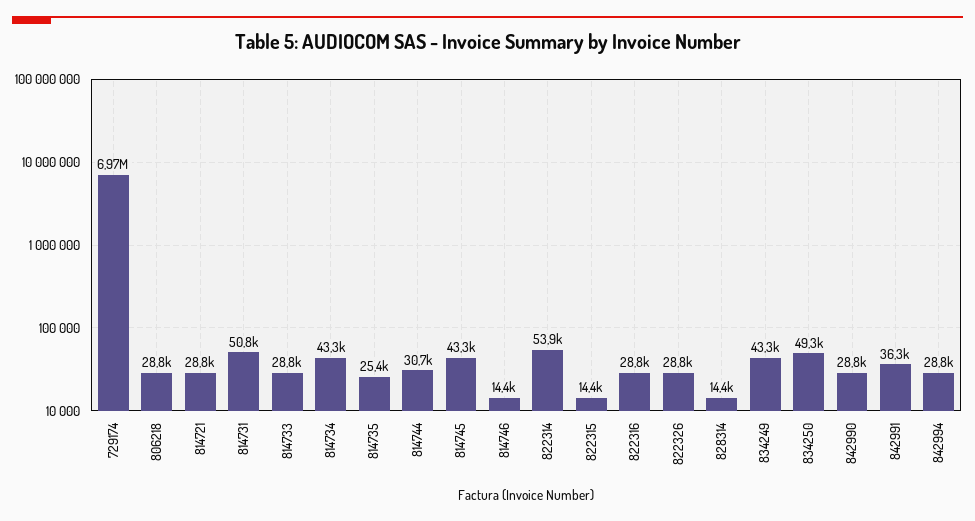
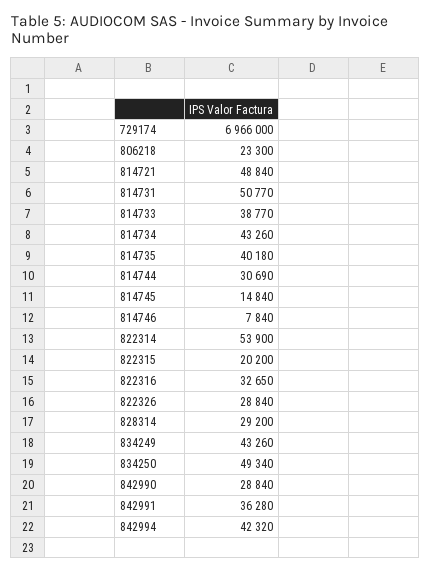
  {
    "729174": 6966000,
-   "806218": 28800,
+   "806218": 23300,
-   "814721": 28800,
+   "814721": 48840,
    "814731": 50770,
-   "814733": 28800,
+   "814733": 38770,
    "814734": 43260,
-   "814735": 25400,
+   "814735": 40180,
    "814744": 30690,
-   "814745": 43300,
+   "814745": 14840,
-   "814746": 14400,
+   "814746": 7840,
    "822314": 53900,
-   "822315": 14400,
+   "822315": 20200,
-   "822316": 28800,
+   "822316": 32650,
    "822326": 28840,
-   "828314": 14400,
+   "828314": 29200,
    "834249": 43260,
    "834250": 49340,
    "842990": 28840,
    "842991": 36280,
-   "842994": 28800
+   "842994": 42320
  }

